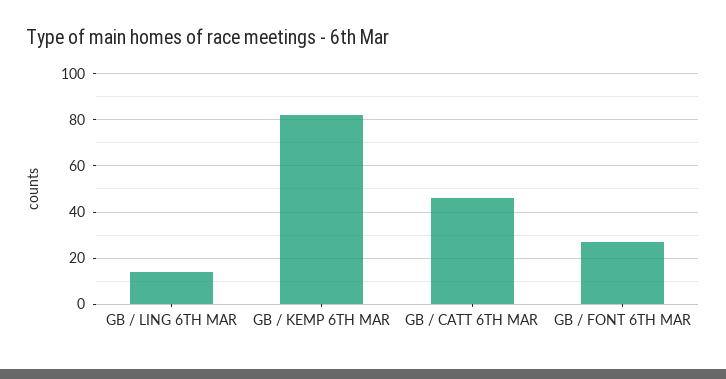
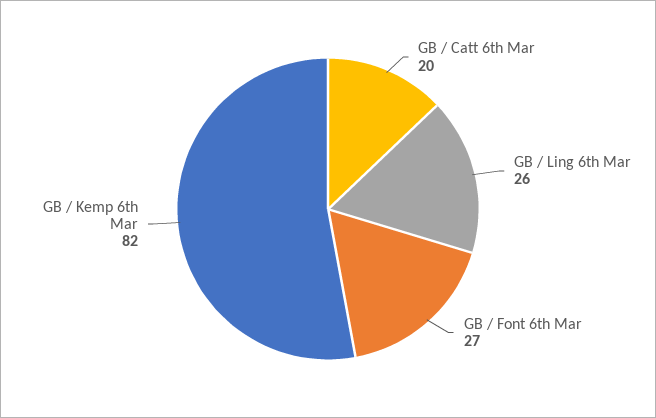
  {
-   "GB / LING 6TH MAR": 15,
+   "GB / LING 6TH MAR": 26,
    "GB / KEMP 6TH MAR": 82,
-   "GB / CATT 6TH MAR": 45,
+   "GB / CATT 6TH MAR": 20,
    "GB / FONT 6TH MAR": 27
  }

